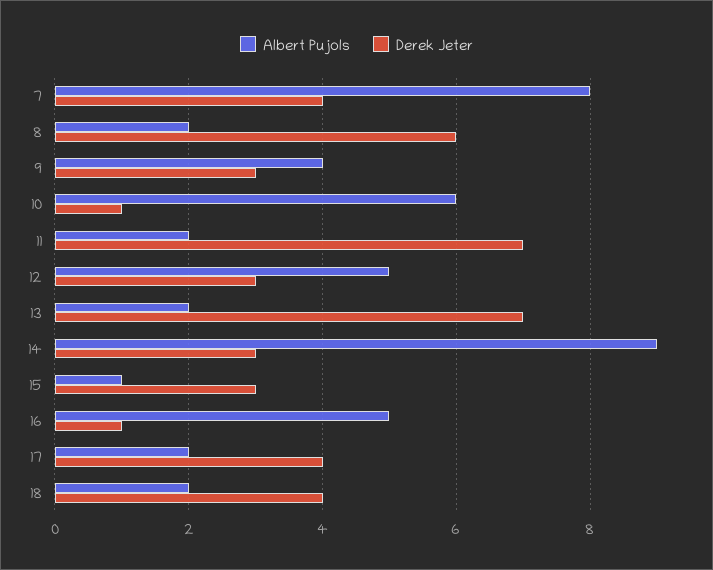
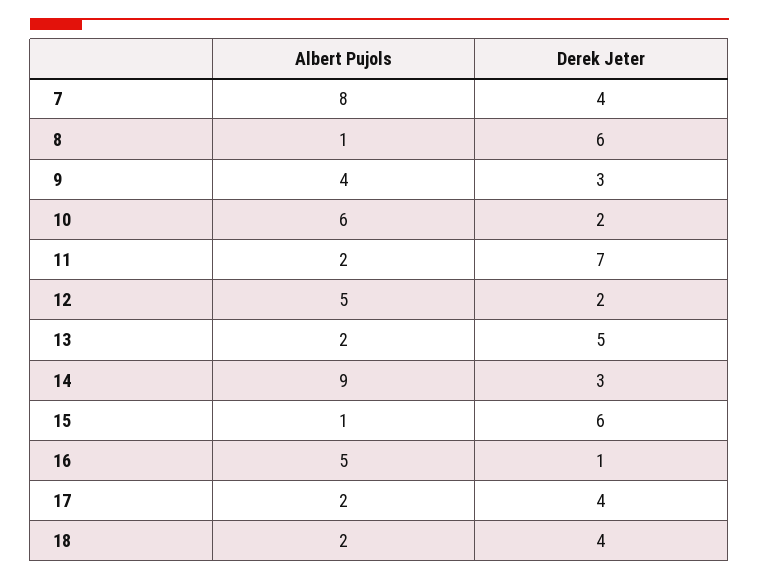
  {
    "Albert Pujols": {
      "7": 8,
-     "8": 2,
+     "8": 1,
      "9": 4,
      "10": 6,
      "11": 2,
      "12": 5,
      "13": 2,
      "14": 9,
      "15": 1,
      "16": 5,
      "17": 2,
      "18": 2
    },
    "Derek Jeter": {
      "7": 4,
      "8": 6,
      "9": 3,
-     "10": 1,
+     "10": 2,
      "11": 7,
-     "12": 3,
+     "12": 2,
-     "13": 7,
+     "13": 5,
      "14": 3,
-     "15": 3,
+     "15": 6,
      "16": 1,
      "17": 4,
      "18": 4
    }
  }

